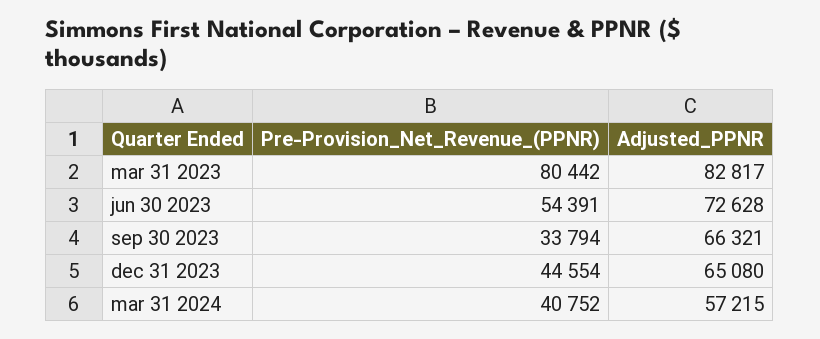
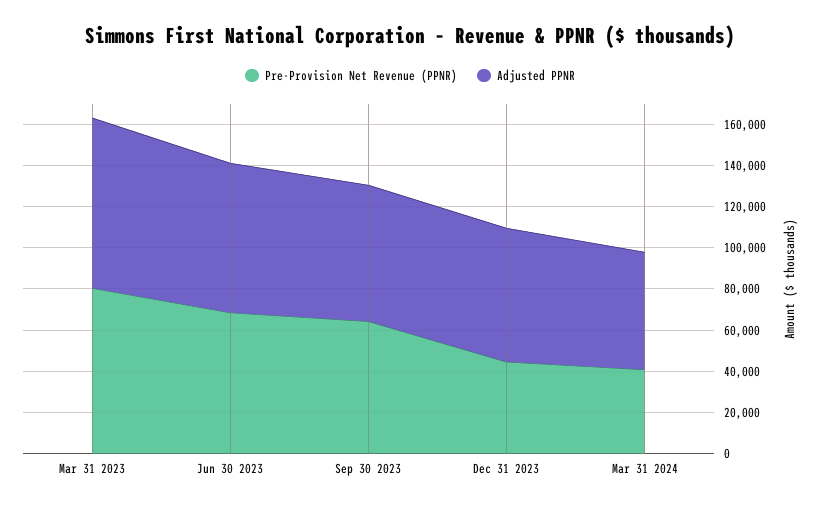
  {
    "Pre-Provision_Net_Revenue_(PPNR)": {
      "mar 31 2023": 80442,
-     "jun 30 2023": 54391,
+     "jun 30 2023": 70000,
-     "sep 30 2023": 33794,
+     "sep 30 2023": 65000,
      "dec 31 2023": 44554,
      "mar 31 2024": 40752
    },
    "Adjusted_PPNR": {
      "mar 31 2023": 82817,
      "jun 30 2023": 72628,
      "sep 30 2023": 66321,
      "dec 31 2023": 65080,
      "mar 31 2024": 57215
    }
  }

